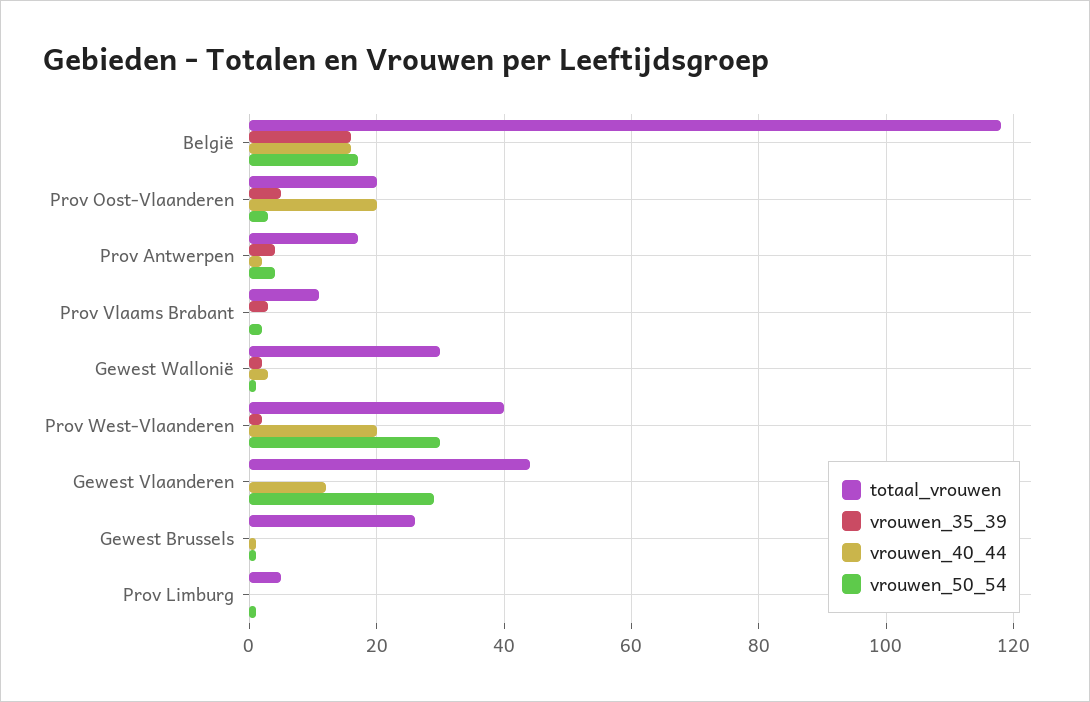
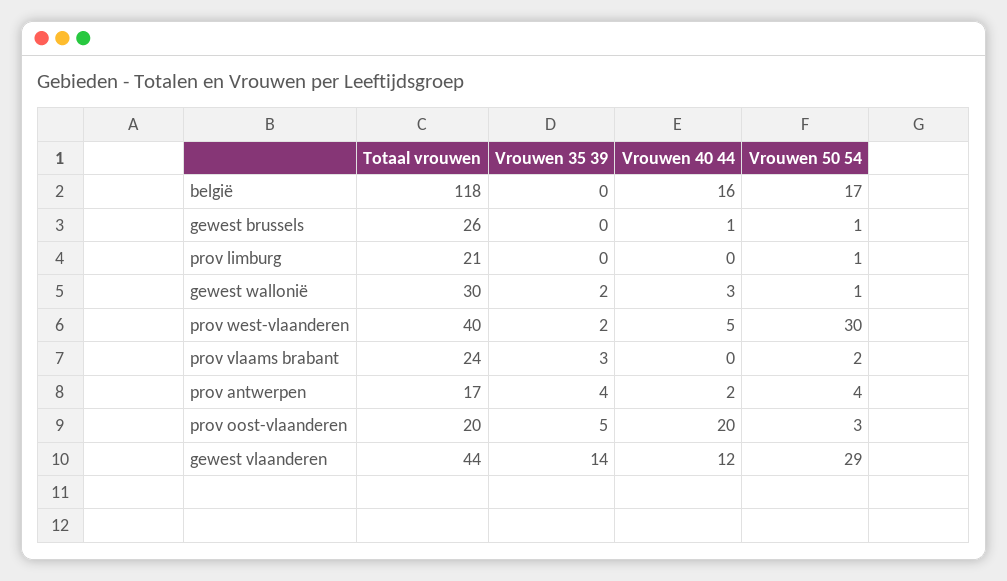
  {
    "totaal_vrouwen": {
      "België": 118,
      "Prov Oost-Vlaanderen": 20,
      "Prov Antwerpen": 17,
-     "Prov Vlaams Brabant": 10,
+     "Prov Vlaams Brabant": 24,
      "Gewest Wallonië": 30,
      "Prov West-Vlaanderen": 40,
      "Gewest Vlaanderen": 44,
      "Gewest Brussels": 26,
-     "Prov Limburg": 5
+     "Prov Limburg": 21
    },
    "vrouwen_35_39": {
-     "België": 15,
+     "België": 0,
      "Prov Oost-Vlaanderen": 5,
      "Prov Antwerpen": 4,
      "Prov Vlaams Brabant": 3,
      "Gewest Wallonië": 2,
      "Prov West-Vlaanderen": 2,
-     "Gewest Vlaanderen": 0,
+     "Gewest Vlaanderen": 14,
      "Gewest Brussels": 0,
      "Prov Limburg": 0
    },
    "vrouwen_40_44": {
      "België": 16,
      "Prov Oost-Vlaanderen": 20,
      "Prov Antwerpen": 2,
      "Prov Vlaams Brabant": 0,
      "Gewest Wallonië": 3,
-     "Prov West-Vlaanderen": 20,
+     "Prov West-Vlaanderen": 5,
      "Gewest Vlaanderen": 12,
      "Gewest Brussels": 1,
      "Prov Limburg": 0
    },
    "vrouwen_50_54": {
      "België": 17,
      "Prov Oost-Vlaanderen": 3,
      "Prov Antwerpen": 4,
      "Prov Vlaams Brabant": 2,
      "Gewest Wallonië": 1,
      "Prov West-Vlaanderen": 30,
      "Gewest Vlaanderen": 29,
      "Gewest Brussels": 1,
      "Prov Limburg": 1
    }
  }

